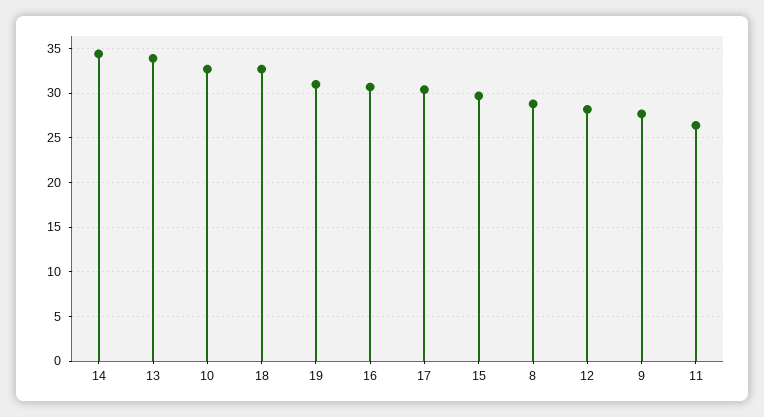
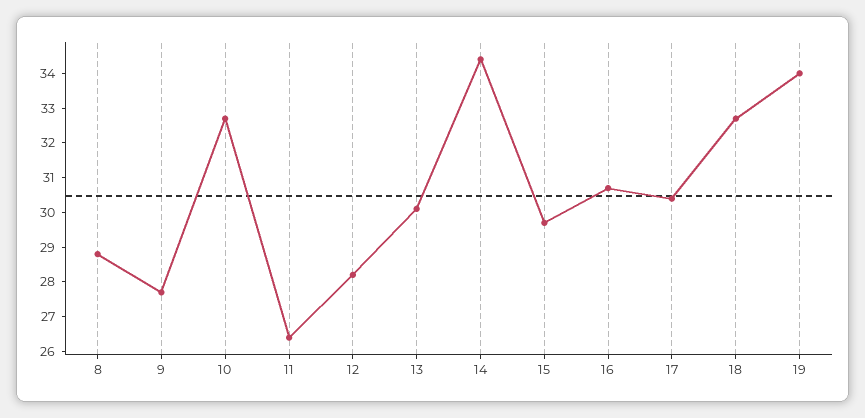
  {
    "14": 34.5,
-   "13": 34,
+   "13": 30,
    "10": 32.5,
    "18": 32.5,
-   "19": 31,
+   "19": 34,
    "16": 30.5,
    "17": 30.5,
    "15": 29.5,
    "8": 29,
    "12": 28,
    "9": 27.5,
    "11": 26.5
  }

